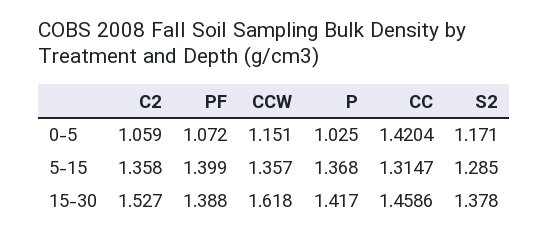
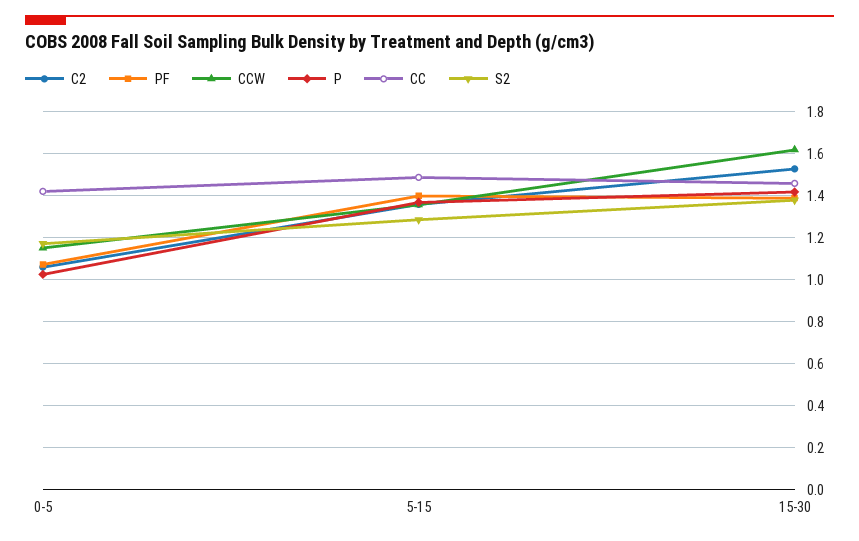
  {
    "C2": {
      "0-5": 1.059,
      "5-15": 1.358,
      "15-30": 1.527
    },
    "PF": {
      "0-5": 1.072,
      "5-15": 1.399,
      "15-30": 1.388
    },
    "CCW": {
      "0-5": 1.151,
      "5-15": 1.357,
      "15-30": 1.618
    },
    "P": {
      "0-5": 1.025,
      "5-15": 1.368,
      "15-30": 1.417
    },
    "CC": {
      "0-5": 1.4204,
-     "5-15": 1.3147,
+     "5-15": 1.5,
      "15-30": 1.4586
    },
    "S2": {
      "0-5": 1.171,
      "5-15": 1.285,
      "15-30": 1.378
    }
  }

